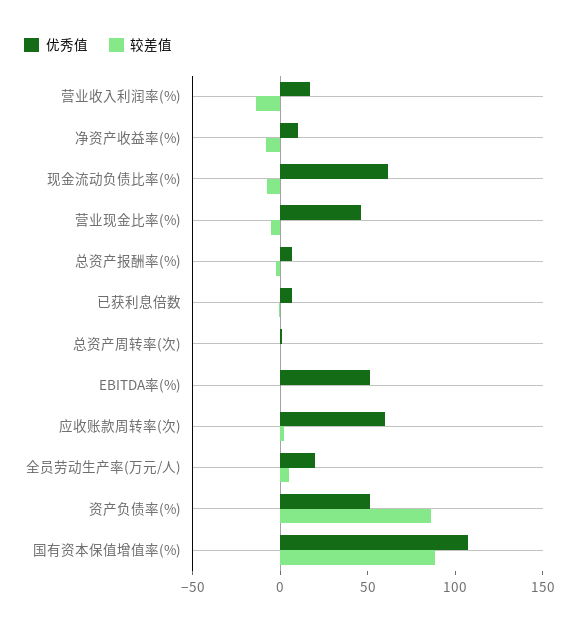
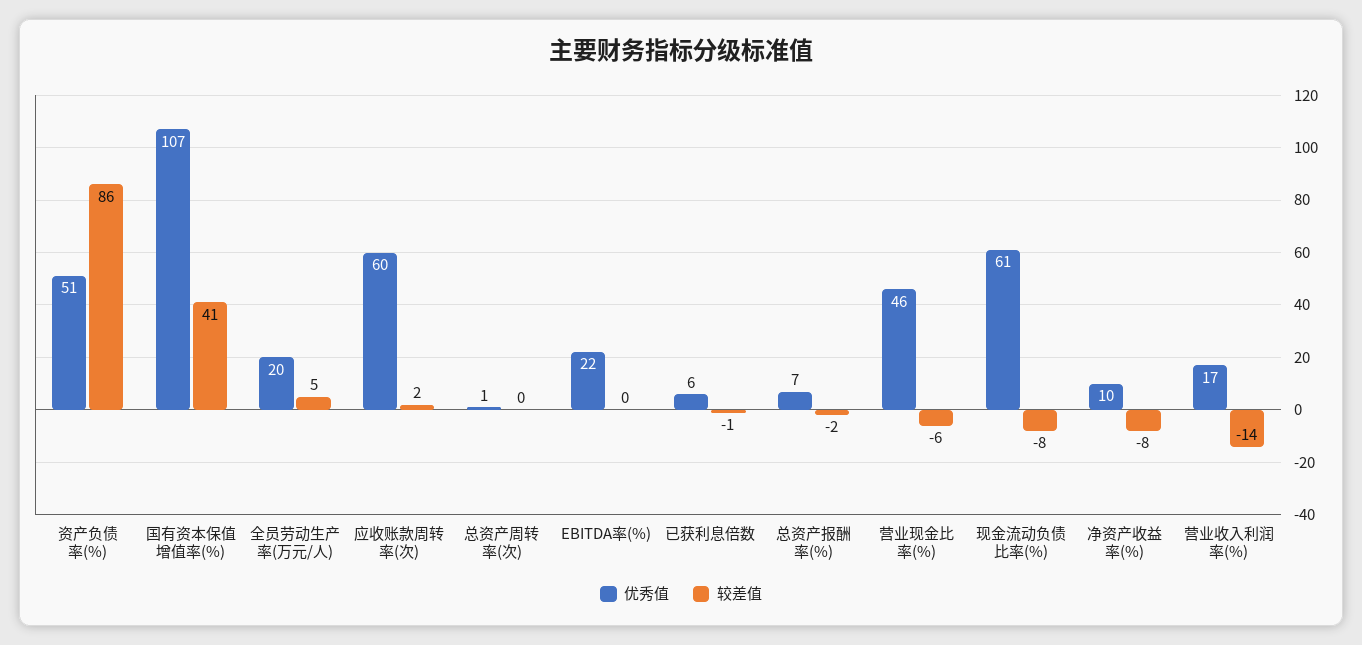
  {
    "优秀值": {
      "营业收入利润率(%)": 17,
      "净资产收益率(%)": 10,
      "现金流动负债比率(%)": 61,
      "营业现金比率(%)": 46,
      "总资产报酬率(%)": 7,
      "已获利息倍数": 6,
      "总资产周转率(次)": 1,
-     "EBITDA率(%)": 50,
+     "EBITDA率(%)": 22,
      "应收账款周转率(次)": 60,
      "全员劳动生产率(万元/人)": 20,
      "资产负债率(%)": 51,
      "国有资本保值增值率(%)": 107
    },
    "较差值": {
      "营业收入利润率(%)": -14,
      "净资产收益率(%)": -8,
      "现金流动负债比率(%)": -8,
      "营业现金比率(%)": -6,
      "总资产报酬率(%)": -2,
      "已获利息倍数": -1,
      "总资产周转率(次)": 0,
      "EBITDA率(%)": 0,
      "应收账款周转率(次)": 2,
      "全员劳动生产率(万元/人)": 5,
      "资产负债率(%)": 86,
-     "国有资本保值增值率(%)": 90
+     "国有资本保值增值率(%)": 41
    }
  }

